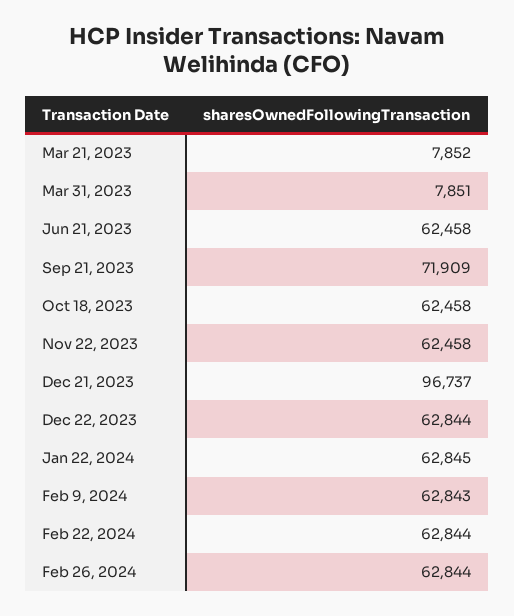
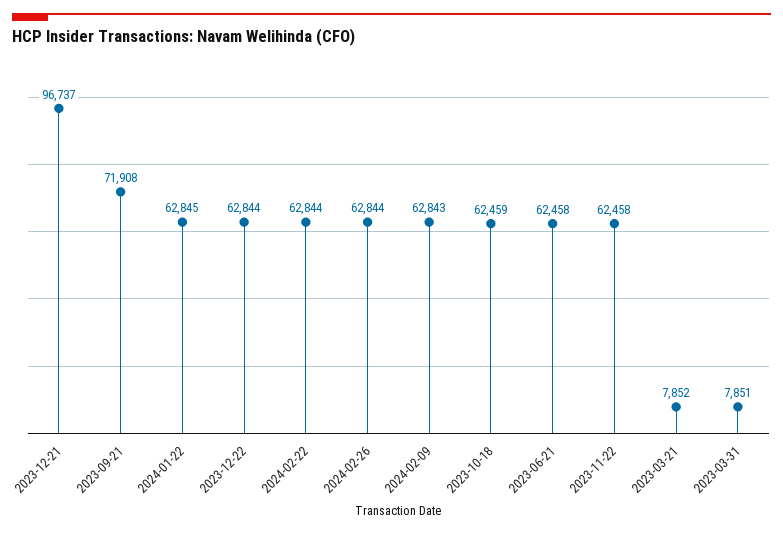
  {
    "Mar 21, 2023": 7852,
    "Mar 31, 2023": 7851,
    "Jun 21, 2023": 62458,
-   "Sep 21, 2023": 71909,
+   "Sep 21, 2023": 71908,
-   "Oct 18, 2023": 62458,
+   "Oct 18, 2023": 62459,
    "Nov 22, 2023": 62458,
    "Dec 21, 2023": 96737,
    "Dec 22, 2023": 62844,
    "Jan 22, 2024": 62845,
    "Feb 9, 2024": 62843,
    "Feb 22, 2024": 62844,
    "Feb 26, 2024": 62844
  }

